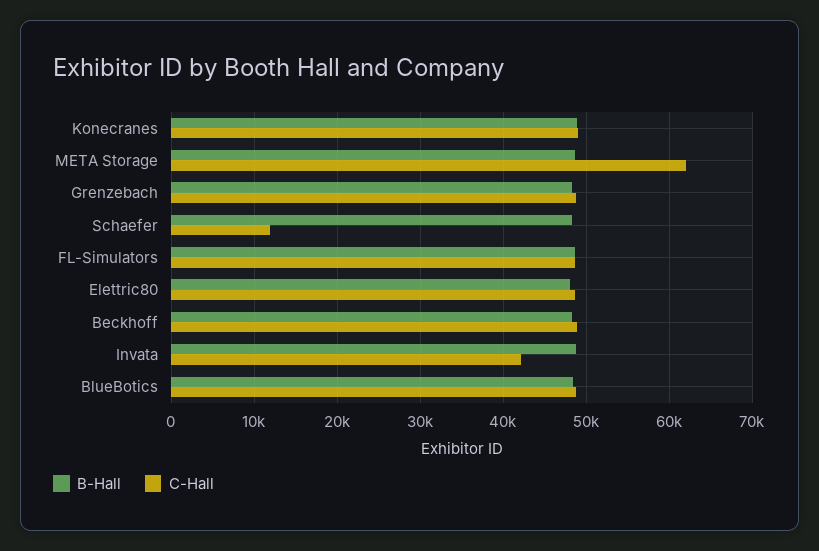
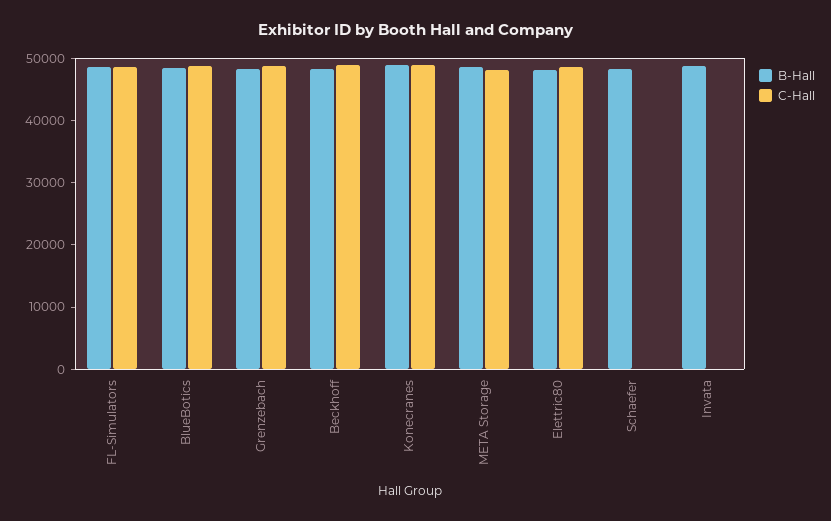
  {
    "B-Hall": {
      "Konecranes": 49000,
      "META Storage": 49000,
      "Grenzebach": 48000,
      "Schaefer": 48000,
      "FL-Simulators": 49000,
      "Elettric80": 48000,
      "Beckhoff": 48000,
      "Invata": 49000,
      "BlueBotics": 48000
    },
    "C-Hall": {
      "Konecranes": 49000,
-     "META Storage": 62000,
+     "META Storage": 48000,
      "Grenzebach": 49000,
-     "Schaefer": 12000,
+     "Schaefer": 0,
      "FL-Simulators": 49000,
      "Elettric80": 49000,
      "Beckhoff": 49000,
-     "Invata": 42000,
+     "Invata": 0,
      "BlueBotics": 49000
    }
  }

